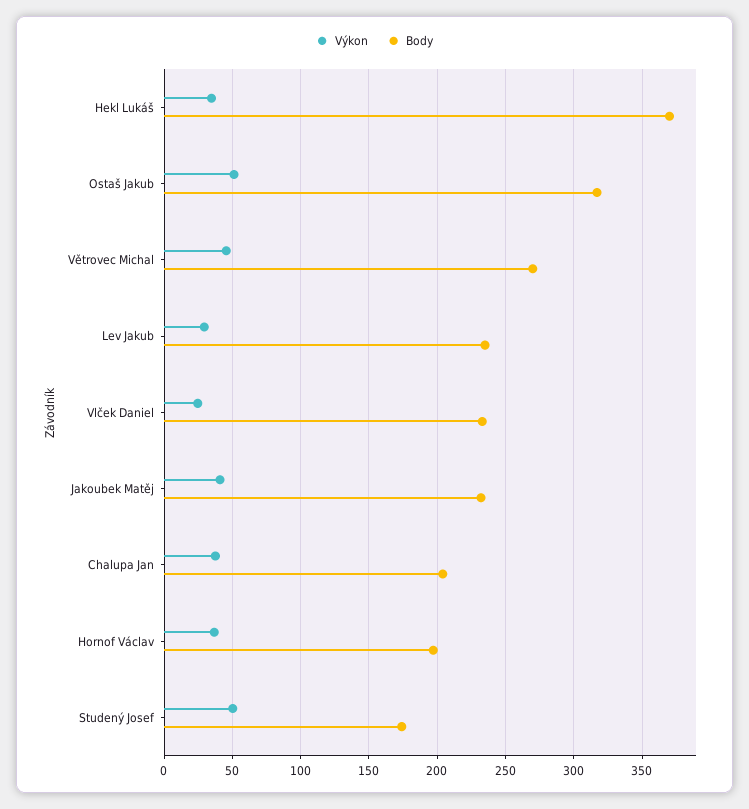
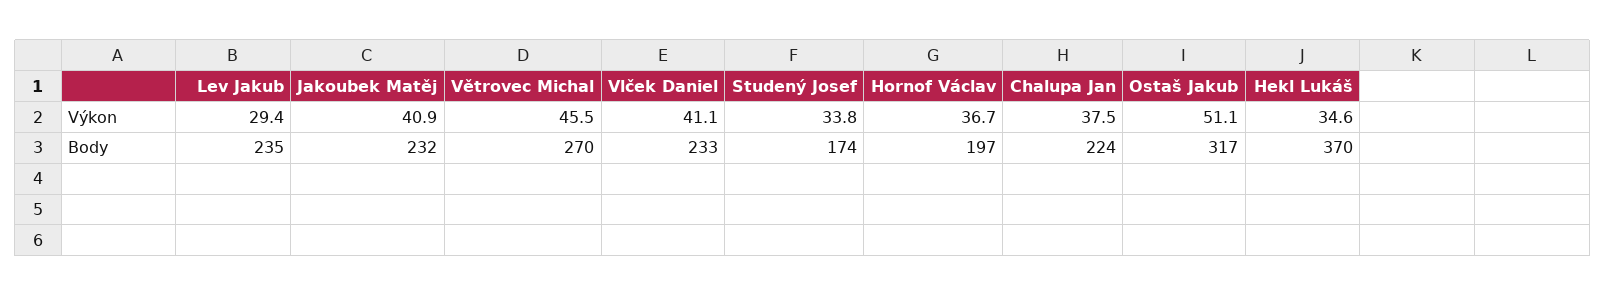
  {
    "Výkon": {
      "Hekl Lukáš": 34.6,
      "Ostaš Jakub": 51.1,
      "Větrovec Michal": 45.5,
      "Lev Jakub": 29.4,
-     "Vlček Daniel": 25,
+     "Vlček Daniel": 41.1,
      "Jakoubek Matěj": 40.9,
      "Chalupa Jan": 37.5,
      "Hornof Václav": 36.7,
-     "Studený Josef": 50
+     "Studený Josef": 33.8
    },
    "Body": {
      "Hekl Lukáš": 370,
      "Ostaš Jakub": 317,
      "Větrovec Michal": 270,
      "Lev Jakub": 235,
      "Vlček Daniel": 233,
      "Jakoubek Matěj": 232,
-     "Chalupa Jan": 205,
+     "Chalupa Jan": 224,
      "Hornof Václav": 197,
      "Studený Josef": 174
    }
  }

